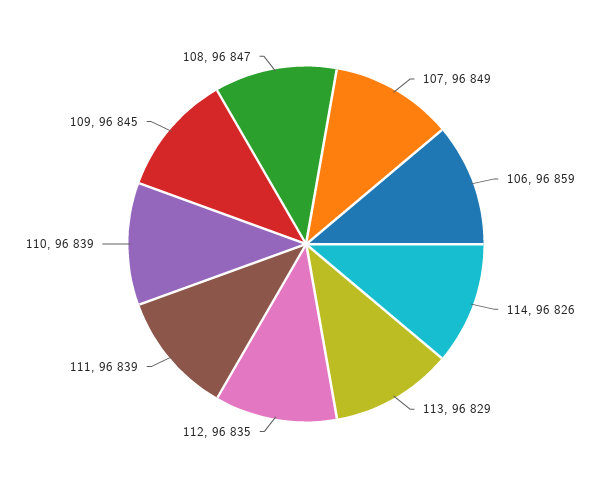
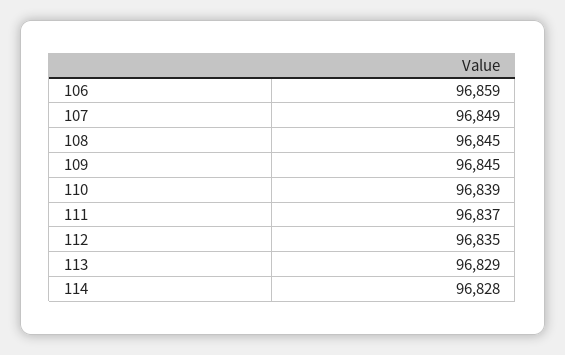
  {
    "107": 96849,
    "106": 96859,
-   "114": 96826,
+   "114": 96828,
    "113": 96829,
    "112": 96835,
-   "111": 96839,
+   "111": 96837,
    "110": 96839,
    "109": 96845,
-   "108": 96847
+   "108": 96845
  }

